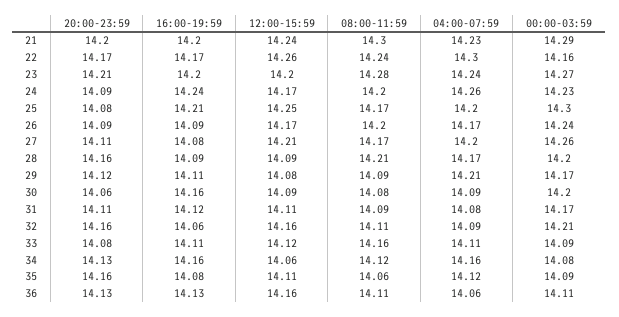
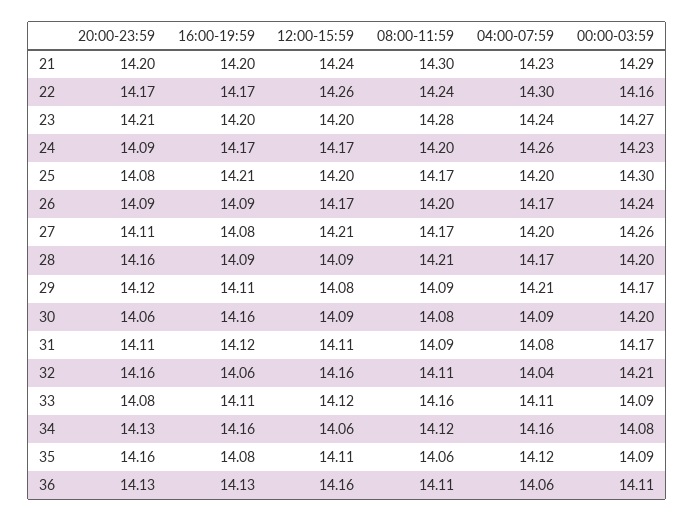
  {
    "20:00-23:59": {
      "21": 14.2,
      "22": 14.17,
      "23": 14.21,
      "24": 14.09,
      "25": 14.08,
      "26": 14.09,
      "27": 14.11,
      "28": 14.16,
      "29": 14.12,
      "30": 14.06,
      "31": 14.11,
      "32": 14.16,
      "33": 14.08,
      "34": 14.13,
      "35": 14.16,
      "36": 14.13
    },
    "16:00-19:59": {
      "21": 14.2,
      "22": 14.17,
      "23": 14.2,
-     "24": 14.24,
+     "24": 14.17,
      "25": 14.21,
      "26": 14.09,
      "27": 14.08,
      "28": 14.09,
      "29": 14.11,
      "30": 14.16,
      "31": 14.12,
      "32": 14.06,
      "33": 14.11,
      "34": 14.16,
      "35": 14.08,
      "36": 14.13
    },
    "12:00-15:59": {
      "21": 14.24,
      "22": 14.26,
      "23": 14.2,
      "24": 14.17,
-     "25": 14.25,
+     "25": 14.2,
      "26": 14.17,
      "27": 14.21,
      "28": 14.09,
      "29": 14.08,
      "30": 14.09,
      "31": 14.11,
      "32": 14.16,
      "33": 14.12,
      "34": 14.06,
      "35": 14.11,
      "36": 14.16
    },
    "08:00-11:59": {
      "21": 14.3,
      "22": 14.24,
      "23": 14.28,
      "24": 14.2,
      "25": 14.17,
      "26": 14.2,
      "27": 14.17,
      "28": 14.21,
      "29": 14.09,
      "30": 14.08,
      "31": 14.09,
      "32": 14.11,
      "33": 14.16,
      "34": 14.12,
      "35": 14.06,
      "36": 14.11
    },
    "04:00-07:59": {
      "21": 14.23,
      "22": 14.3,
      "23": 14.24,
      "24": 14.26,
      "25": 14.2,
      "26": 14.17,
      "27": 14.2,
      "28": 14.17,
      "29": 14.21,
      "30": 14.09,
      "31": 14.08,
-     "32": 14.09,
+     "32": 14.04,
      "33": 14.11,
      "34": 14.16,
      "35": 14.12,
      "36": 14.06
    },
    "00:00-03:59": {
      "21": 14.29,
      "22": 14.16,
      "23": 14.27,
      "24": 14.23,
      "25": 14.3,
      "26": 14.24,
      "27": 14.26,
      "28": 14.2,
      "29": 14.17,
      "30": 14.2,
      "31": 14.17,
      "32": 14.21,
      "33": 14.09,
      "34": 14.08,
      "35": 14.09,
      "36": 14.11
    }
  }

